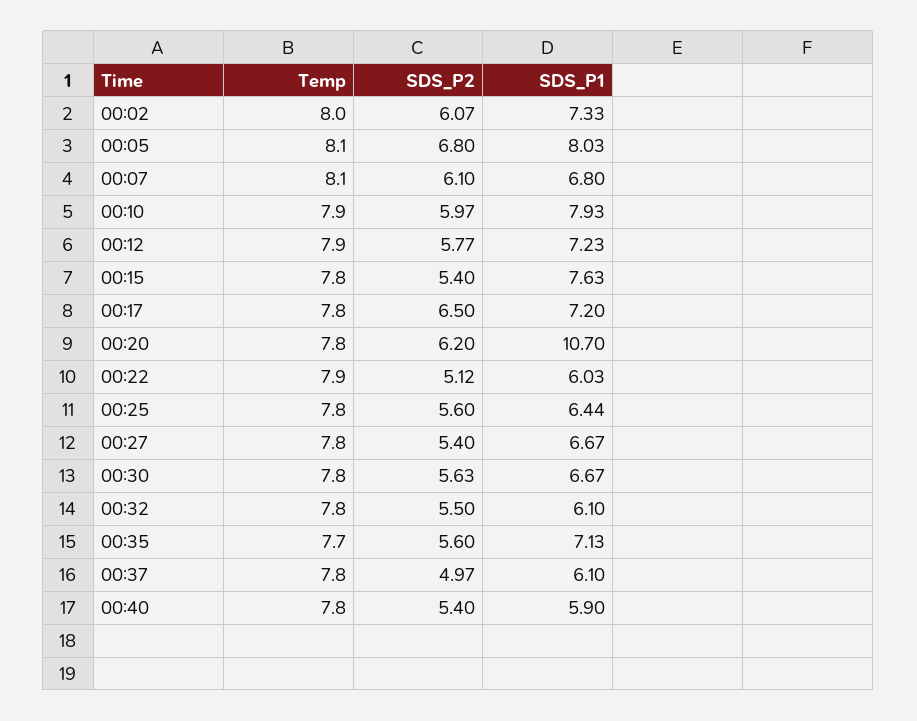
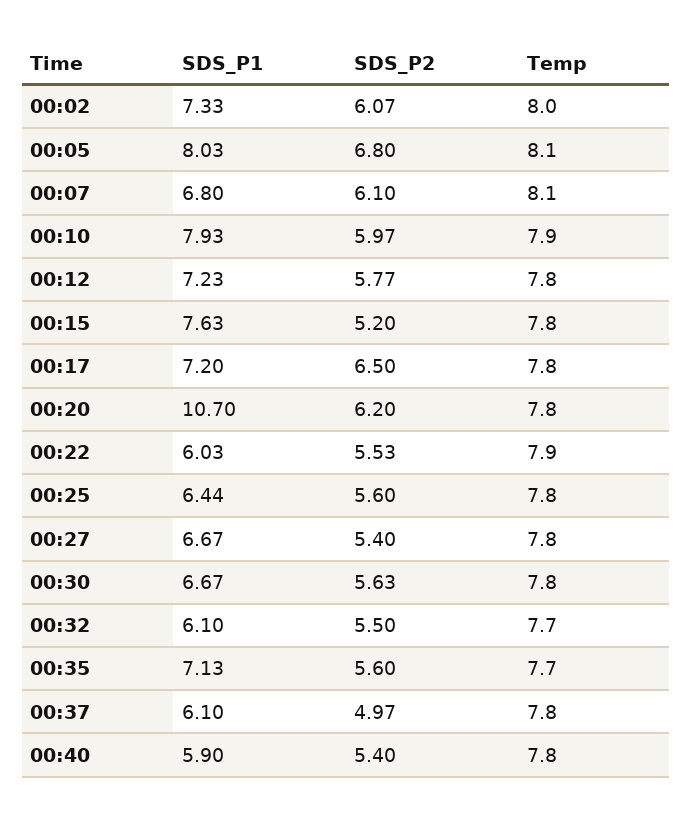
  {
    "Temp": {
      "00:02": 8,
      "00:05": 8.1,
      "00:07": 8.1,
      "00:10": 7.9,
-     "00:12": 7.9,
+     "00:12": 7.8,
      "00:15": 7.8,
      "00:17": 7.8,
      "00:20": 7.8,
      "00:22": 7.9,
      "00:25": 7.8,
      "00:27": 7.8,
      "00:30": 7.8,
-     "00:32": 7.8,
+     "00:32": 7.7,
      "00:35": 7.7,
      "00:37": 7.8,
      "00:40": 7.8
    },
    "SDS_P2": {
      "00:02": 6.07,
      "00:05": 6.8,
      "00:07": 6.1,
      "00:10": 5.97,
      "00:12": 5.77,
-     "00:15": 5.4,
+     "00:15": 5.2,
      "00:17": 6.5,
      "00:20": 6.2,
-     "00:22": 5.12,
+     "00:22": 5.53,
      "00:25": 5.6,
      "00:27": 5.4,
      "00:30": 5.63,
      "00:32": 5.5,
      "00:35": 5.6,
      "00:37": 4.97,
      "00:40": 5.4
    },
    "SDS_P1": {
      "00:02": 7.33,
      "00:05": 8.03,
      "00:07": 6.8,
      "00:10": 7.93,
      "00:12": 7.23,
      "00:15": 7.63,
      "00:17": 7.2,
      "00:20": 10.7,
      "00:22": 6.03,
      "00:25": 6.44,
      "00:27": 6.67,
      "00:30": 6.67,
      "00:32": 6.1,
      "00:35": 7.13,
      "00:37": 6.1,
      "00:40": 5.9
    }
  }

